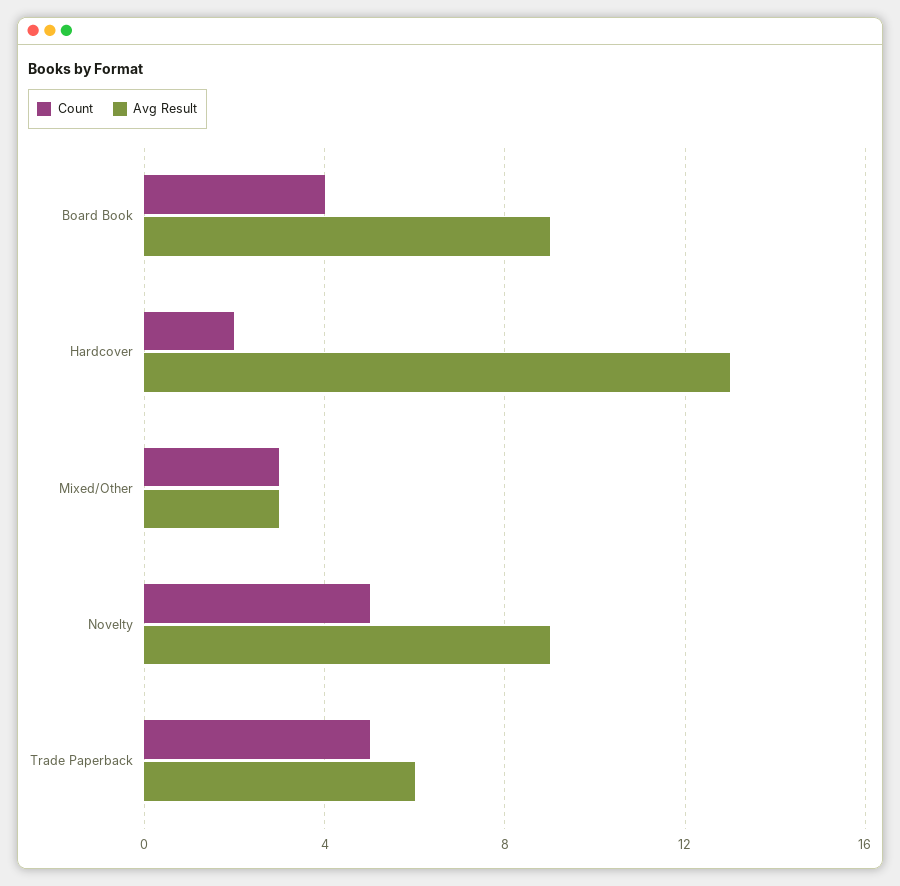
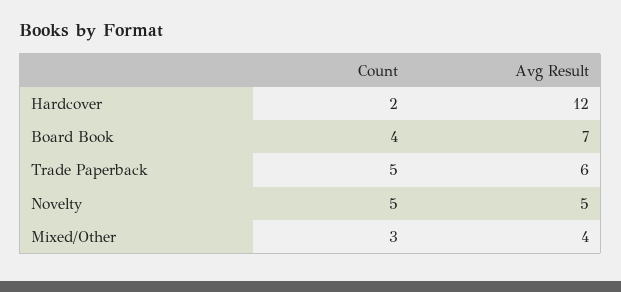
  {
    "Count": {
      "Board Book": 4,
      "Hardcover": 2,
      "Mixed/Other": 3,
      "Novelty": 5,
      "Trade Paperback": 5
    },
    "Avg Result": {
-     "Board Book": 9,
+     "Board Book": 7,
-     "Hardcover": 13,
+     "Hardcover": 12,
-     "Mixed/Other": 3,
+     "Mixed/Other": 4,
-     "Novelty": 9,
+     "Novelty": 5,
      "Trade Paperback": 6
    }
  }

